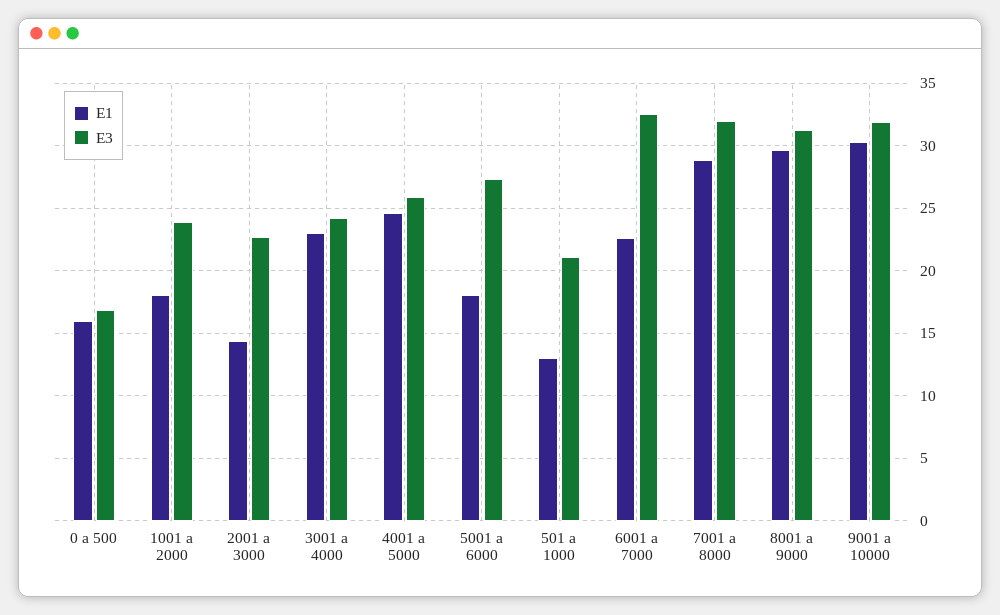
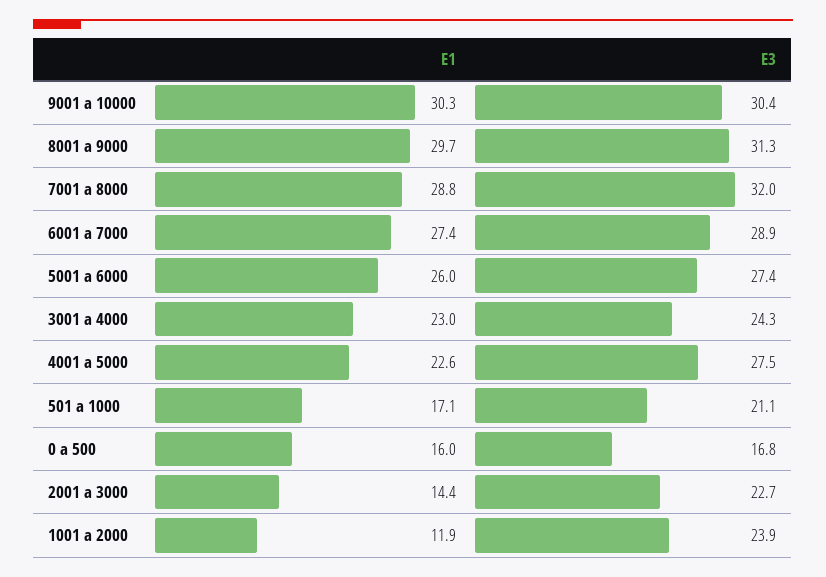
  {
    "E1": {
      "0 a 500": 16,
-     "1001 a 2000": 18,
+     "1001 a 2000": 11.9,
      "2001 a 3000": 14.4,
      "3001 a 4000": 23,
-     "4001 a 5000": 24.5,
+     "4001 a 5000": 22.6,
-     "5001 a 6000": 18,
+     "5001 a 6000": 26,
-     "501 a 1000": 13,
+     "501 a 1000": 17.1,
-     "6001 a 7000": 22.5,
+     "6001 a 7000": 27.4,
      "7001 a 8000": 28.8,
      "8001 a 9000": 29.7,
      "9001 a 10000": 30.3
    },
    "E3": {
      "0 a 500": 16.8,
      "1001 a 2000": 23.9,
      "2001 a 3000": 22.7,
      "3001 a 4000": 24.3,
-     "4001 a 5000": 26,
+     "4001 a 5000": 27.5,
      "5001 a 6000": 27.4,
      "501 a 1000": 21.1,
-     "6001 a 7000": 32.5,
+     "6001 a 7000": 28.9,
      "7001 a 8000": 32,
      "8001 a 9000": 31.3,
-     "9001 a 10000": 32
+     "9001 a 10000": 30.4
    }
  }

